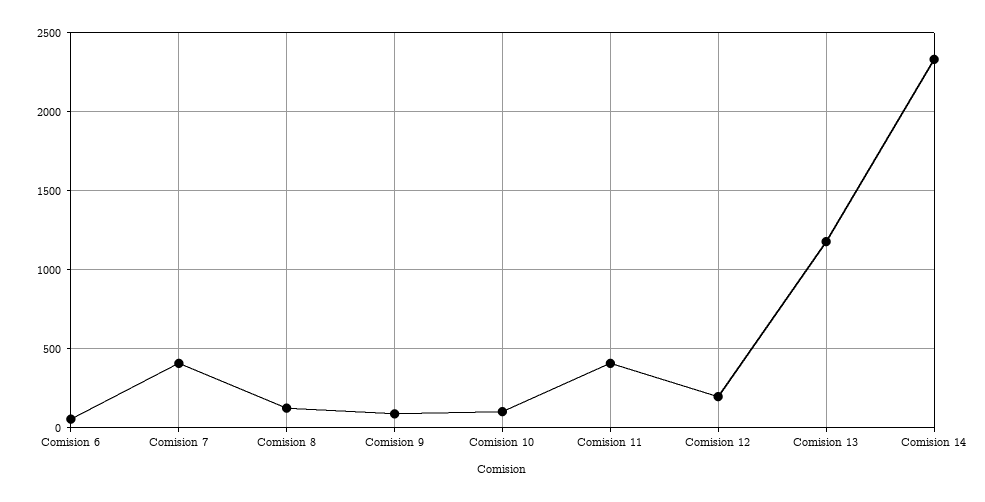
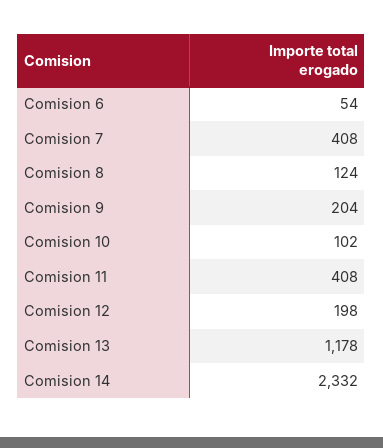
  {
    "Comision 6": 54,
    "Comision 7": 408,
    "Comision 8": 124,
-   "Comision 9": 100,
+   "Comision 9": 204,
    "Comision 10": 102,
    "Comision 11": 408,
    "Comision 12": 198,
    "Comision 13": 1178,
    "Comision 14": 2332
  }

